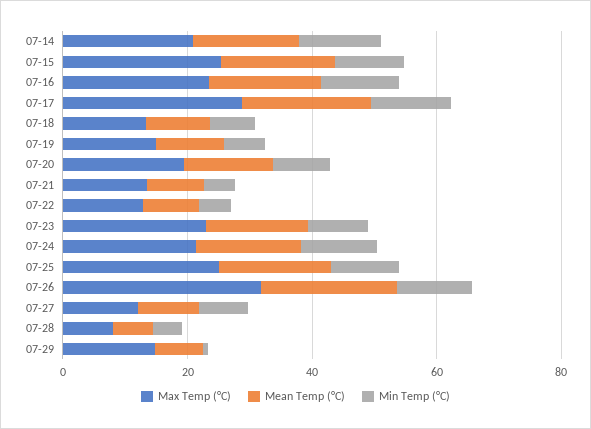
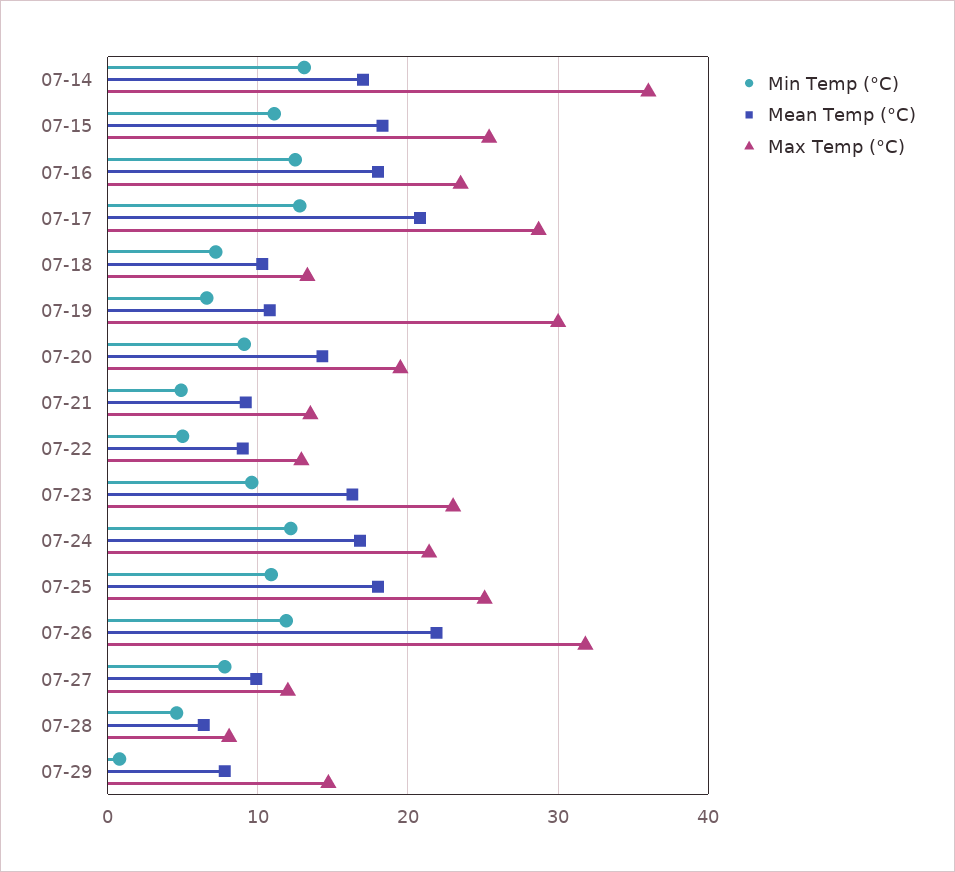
  {
    "Max Temp (°C)": {
-     "07-14": 20,
+     "07-14": 36,
      "07-15": 25,
      "07-16": 24,
      "07-17": 29,
      "07-18": 13,
-     "07-19": 15,
+     "07-19": 30,
      "07-20": 20,
      "07-21": 14,
      "07-22": 13,
      "07-23": 23,
      "07-24": 21,
      "07-25": 25,
      "07-26": 32,
      "07-27": 12,
      "07-28": 8,
      "07-29": 15
    },
    "Mean Temp (°C)": {
      "07-14": 17,
      "07-15": 18,
      "07-16": 18,
      "07-17": 21,
      "07-18": 10,
      "07-19": 11,
      "07-20": 14,
      "07-21": 9,
      "07-22": 9,
      "07-23": 16,
      "07-24": 17,
      "07-25": 18,
      "07-26": 22,
      "07-27": 10,
      "07-28": 6,
      "07-29": 8
    },
    "Min Temp (°C)": {
      "07-14": 13,
      "07-15": 11,
      "07-16": 13,
      "07-17": 13,
      "07-18": 7,
      "07-19": 7,
      "07-20": 9,
      "07-21": 5,
      "07-22": 5,
      "07-23": 10,
      "07-24": 12,
      "07-25": 11,
      "07-26": 12,
      "07-27": 8,
      "07-28": 5,
      "07-29": 1
    }
  }

